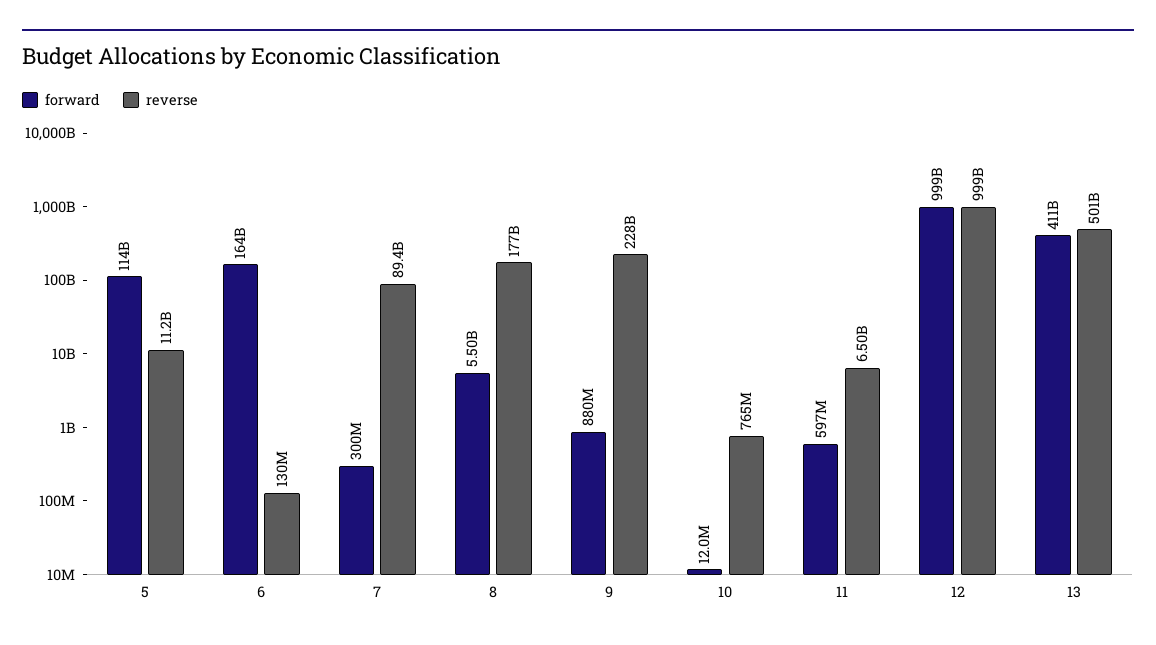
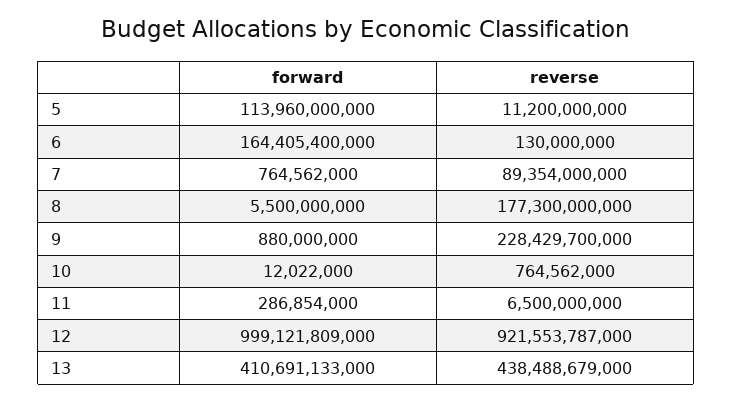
  {
    "forward": {
      "5": 113960000000,
      "6": 164405400000,
-     "7": 300000000,
+     "7": 764562000,
      "8": 5500000000,
      "9": 880000000,
      "10": 12022000,
-     "11": 597000000,
+     "11": 286854000,
      "12": 999121809000,
      "13": 410691133000
    },
    "reverse": {
      "5": 11200000000,
      "6": 130000000,
      "7": 89354000000,
      "8": 177300000000,
      "9": 228429700000,
      "10": 764562000,
      "11": 6500000000,
-     "12": 999000000000,
+     "12": 921553787000,
-     "13": 501000000000
+     "13": 438488679000
    }
  }

